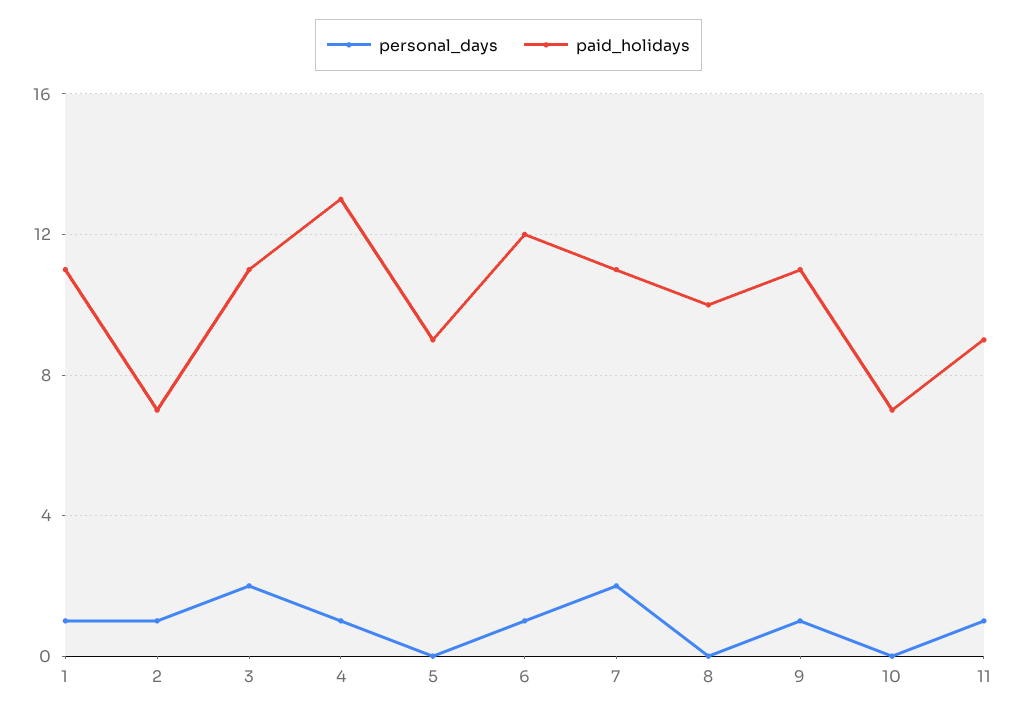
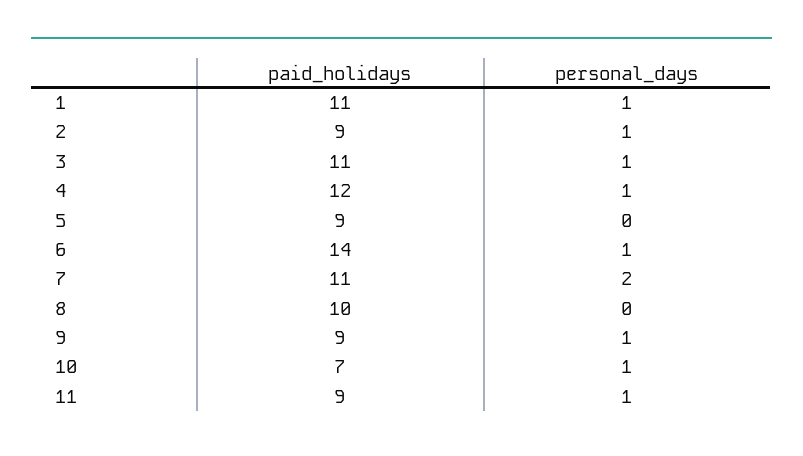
  {
    "personal_days": {
      "1": 1,
      "2": 1,
-     "3": 2,
+     "3": 1,
      "4": 1,
      "5": 0,
      "6": 1,
      "7": 2,
      "8": 0,
      "9": 1,
-     "10": 0,
+     "10": 1,
      "11": 1
    },
    "paid_holidays": {
      "1": 11,
-     "2": 7,
+     "2": 9,
      "3": 11,
-     "4": 13,
+     "4": 12,
      "5": 9,
-     "6": 12,
+     "6": 14,
      "7": 11,
      "8": 10,
-     "9": 11,
+     "9": 9,
      "10": 7,
      "11": 9
    }
  }

